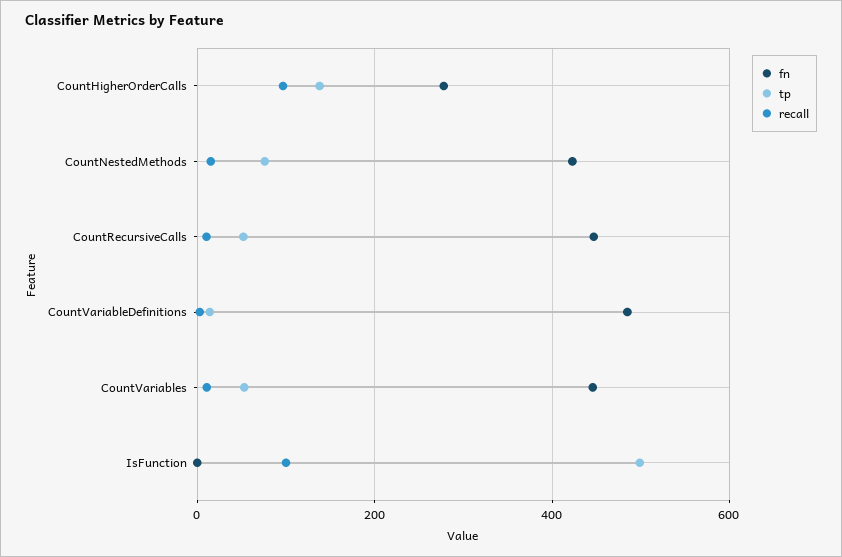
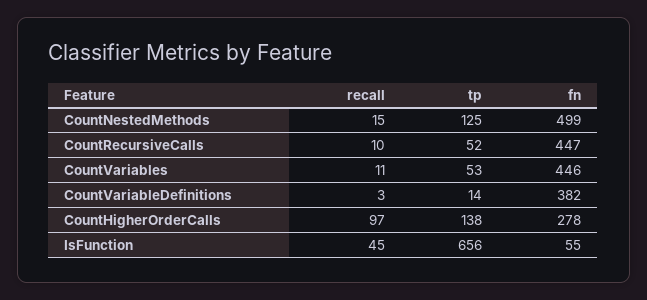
  {
    "fn": {
      "CountHigherOrderCalls": 278,
-     "CountNestedMethods": 420,
+     "CountNestedMethods": 499,
      "CountRecursiveCalls": 447,
-     "CountVariableDefinitions": 480,
+     "CountVariableDefinitions": 382,
      "CountVariables": 446,
-     "IsFunction": 0
+     "IsFunction": 55
    },
    "tp": {
      "CountHigherOrderCalls": 138,
-     "CountNestedMethods": 80,
+     "CountNestedMethods": 125,
      "CountRecursiveCalls": 52,
      "CountVariableDefinitions": 14,
      "CountVariables": 53,
-     "IsFunction": 500
+     "IsFunction": 656
    },
    "recall": {
      "CountHigherOrderCalls": 97,
      "CountNestedMethods": 15,
      "CountRecursiveCalls": 10,
      "CountVariableDefinitions": 3,
      "CountVariables": 11,
-     "IsFunction": 100
+     "IsFunction": 45
    }
  }

